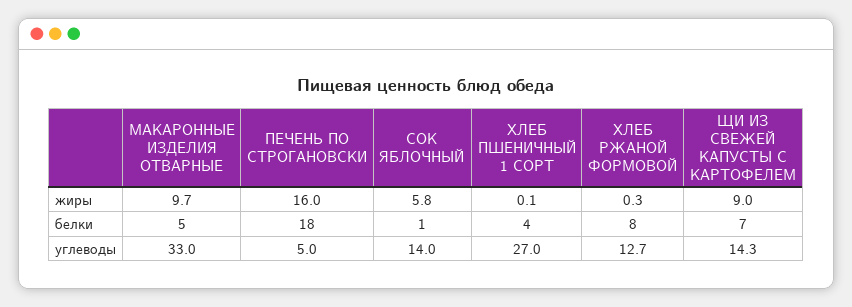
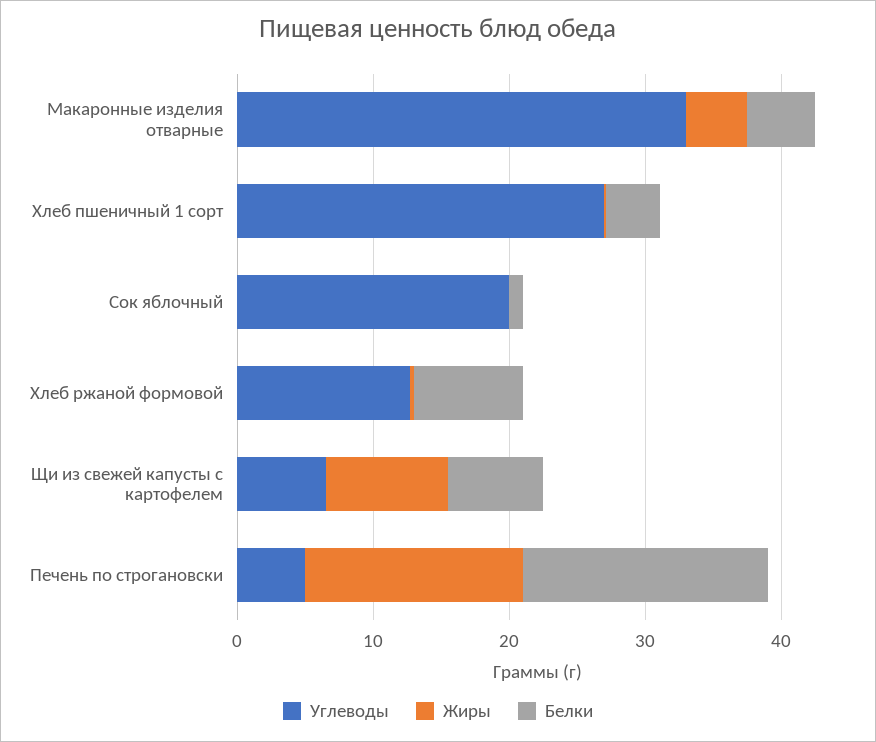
  {
    "жиры": {
-     "МАКАРОННЫЕ ИЗДЕЛИЯ ОТВАРНЫЕ": 9.7,
+     "МАКАРОННЫЕ ИЗДЕЛИЯ ОТВАРНЫЕ": 4,
      "ПЕЧЕНЬ ПО СТРОГАНОВСКИ": 16,
-     "СОК ЯБЛОЧНЫЙ": 5.8,
+     "СОК ЯБЛОЧНЫЙ": 0,
      "ХЛЕБ ПШЕНИЧНЫЙ 1 СОРТ": 0.1,
      "ХЛЕБ РЖАНОЙ ФОРМОВОЙ": 0.3,
      "ЩИ ИЗ СВЕЖЕЙ КАПУСТЫ С КАРТОФЕЛЕМ": 9
    },
    "белки": {
      "МАКАРОННЫЕ ИЗДЕЛИЯ ОТВАРНЫЕ": 5,
      "ПЕЧЕНЬ ПО СТРОГАНОВСКИ": 18,
      "СОК ЯБЛОЧНЫЙ": 1,
      "ХЛЕБ ПШЕНИЧНЫЙ 1 СОРТ": 4,
      "ХЛЕБ РЖАНОЙ ФОРМОВОЙ": 8,
      "ЩИ ИЗ СВЕЖЕЙ КАПУСТЫ С КАРТОФЕЛЕМ": 7
    },
    "углеводы": {
      "МАКАРОННЫЕ ИЗДЕЛИЯ ОТВАРНЫЕ": 33,
      "ПЕЧЕНЬ ПО СТРОГАНОВСКИ": 5,
-     "СОК ЯБЛОЧНЫЙ": 14,
+     "СОК ЯБЛОЧНЫЙ": 20,
      "ХЛЕБ ПШЕНИЧНЫЙ 1 СОРТ": 27,
      "ХЛЕБ РЖАНОЙ ФОРМОВОЙ": 12.7,
-     "ЩИ ИЗ СВЕЖЕЙ КАПУСТЫ С КАРТОФЕЛЕМ": 14.3
+     "ЩИ ИЗ СВЕЖЕЙ КАПУСТЫ С КАРТОФЕЛЕМ": 6
    }
  }

